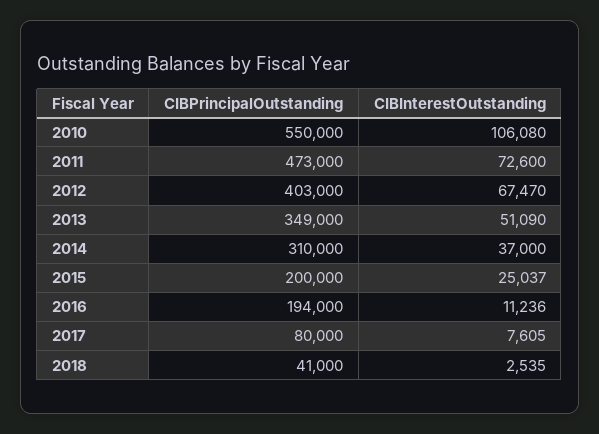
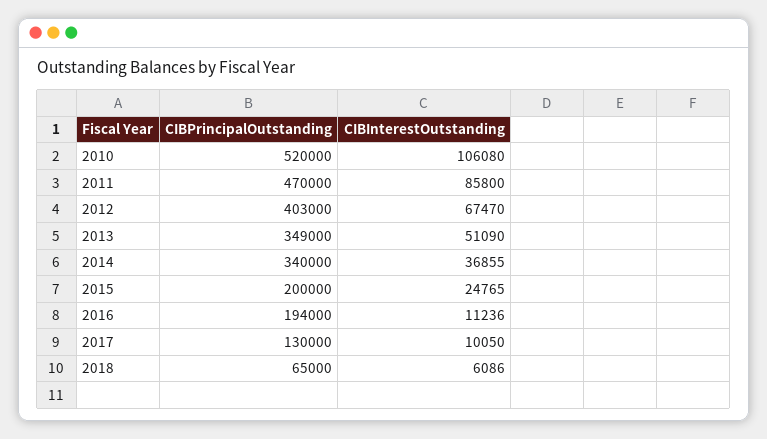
  {
    "CIBPrincipalOutstanding": {
-     "2010": 550000,
+     "2010": 520000,
-     "2011": 473000,
+     "2011": 470000,
      "2012": 403000,
      "2013": 349000,
-     "2014": 310000,
+     "2014": 340000,
      "2015": 200000,
      "2016": 194000,
-     "2017": 80000,
+     "2017": 130000,
-     "2018": 41000
+     "2018": 65000
    },
    "CIBInterestOutstanding": {
      "2010": 106080,
-     "2011": 72600,
+     "2011": 85800,
      "2012": 67470,
      "2013": 51090,
-     "2014": 37000,
+     "2014": 36855,
-     "2015": 25037,
+     "2015": 24765,
      "2016": 11236,
-     "2017": 7605,
+     "2017": 10050,
-     "2018": 2535
+     "2018": 6086
    }
  }

